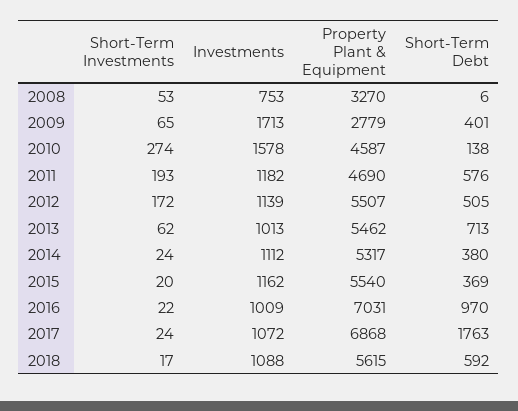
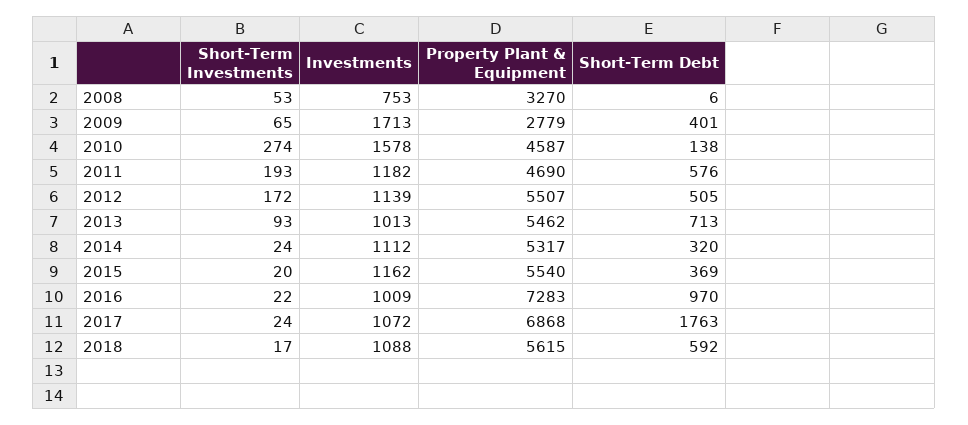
  {
    "Short-Term Investments": {
      "2008": 53,
      "2009": 65,
      "2010": 274,
      "2011": 193,
      "2012": 172,
-     "2013": 62,
+     "2013": 93,
      "2014": 24,
      "2015": 20,
      "2016": 22,
      "2017": 24,
      "2018": 17
    },
    "Investments": {
      "2008": 753,
      "2009": 1713,
      "2010": 1578,
      "2011": 1182,
      "2012": 1139,
      "2013": 1013,
      "2014": 1112,
      "2015": 1162,
      "2016": 1009,
      "2017": 1072,
      "2018": 1088
    },
    "Property Plant & Equipment": {
      "2008": 3270,
      "2009": 2779,
      "2010": 4587,
      "2011": 4690,
      "2012": 5507,
      "2013": 5462,
      "2014": 5317,
      "2015": 5540,
-     "2016": 7031,
+     "2016": 7283,
      "2017": 6868,
      "2018": 5615
    },
    "Short-Term Debt": {
      "2008": 6,
      "2009": 401,
      "2010": 138,
      "2011": 576,
      "2012": 505,
      "2013": 713,
-     "2014": 380,
+     "2014": 320,
      "2015": 369,
      "2016": 970,
      "2017": 1763,
      "2018": 592
    }
  }

